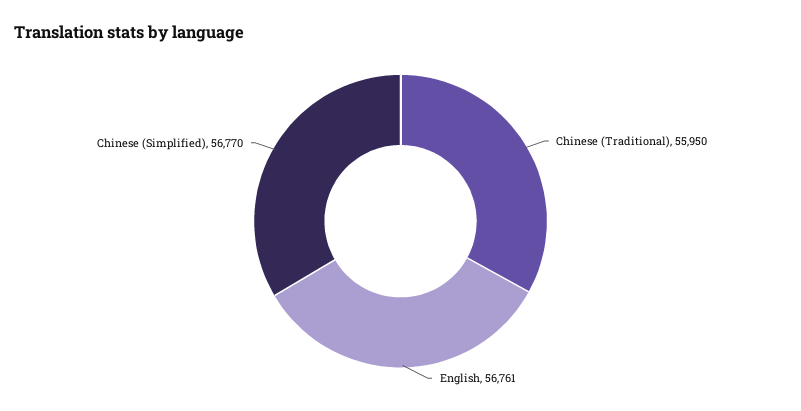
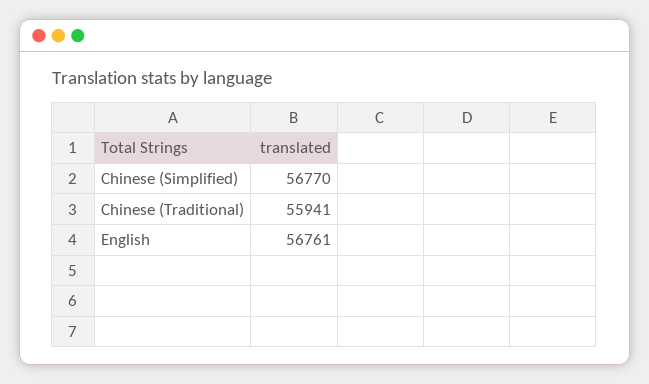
  {
-   "Chinese (Traditional)": 55950,
+   "Chinese (Traditional)": 55941,
    "English": 56761,
    "Chinese (Simplified)": 56770
  }

